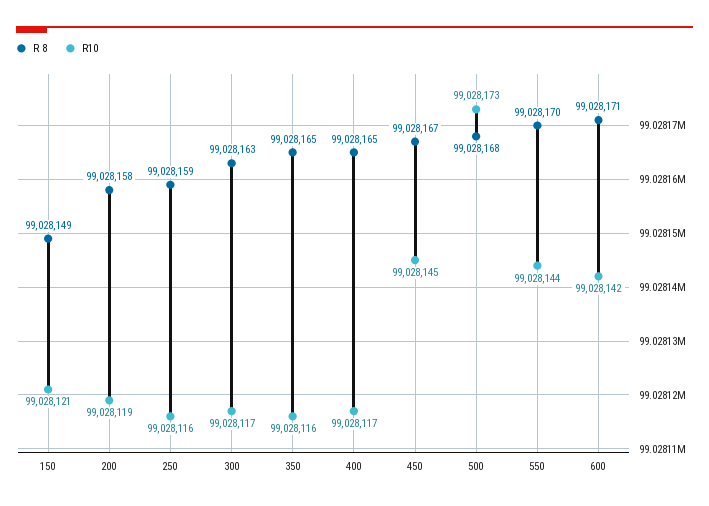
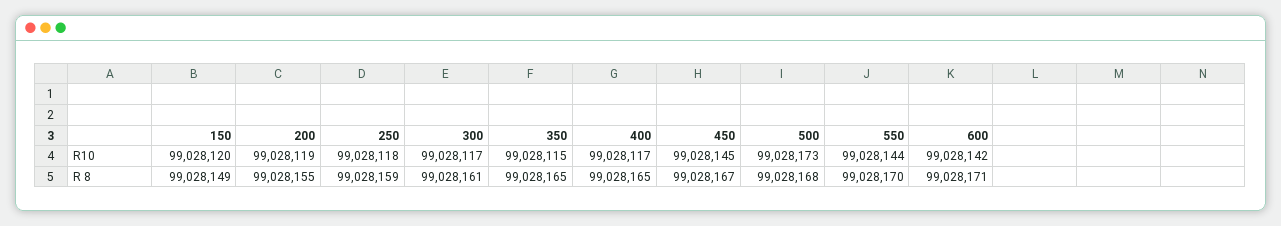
  {
    "R 8": {
      "150": 99028149,
-     "200": 99028158,
+     "200": 99028155,
      "250": 99028159,
-     "300": 99028163,
+     "300": 99028161,
      "350": 99028165,
      "400": 99028165,
      "450": 99028167,
      "500": 99028168,
      "550": 99028170,
      "600": 99028171
    },
    "R10": {
-     "150": 99028121,
+     "150": 99028120,
      "200": 99028119,
-     "250": 99028116,
+     "250": 99028118,
      "300": 99028117,
-     "350": 99028116,
+     "350": 99028115,
      "400": 99028117,
      "450": 99028145,
      "500": 99028173,
      "550": 99028144,
      "600": 99028142
    }
  }

